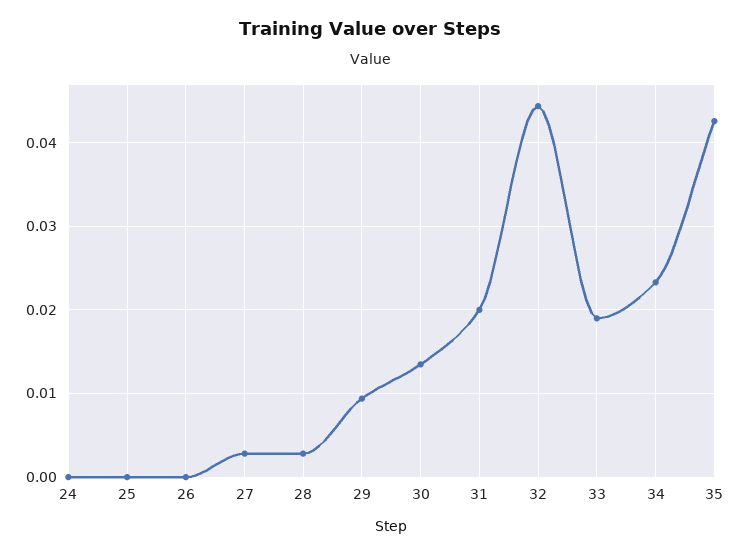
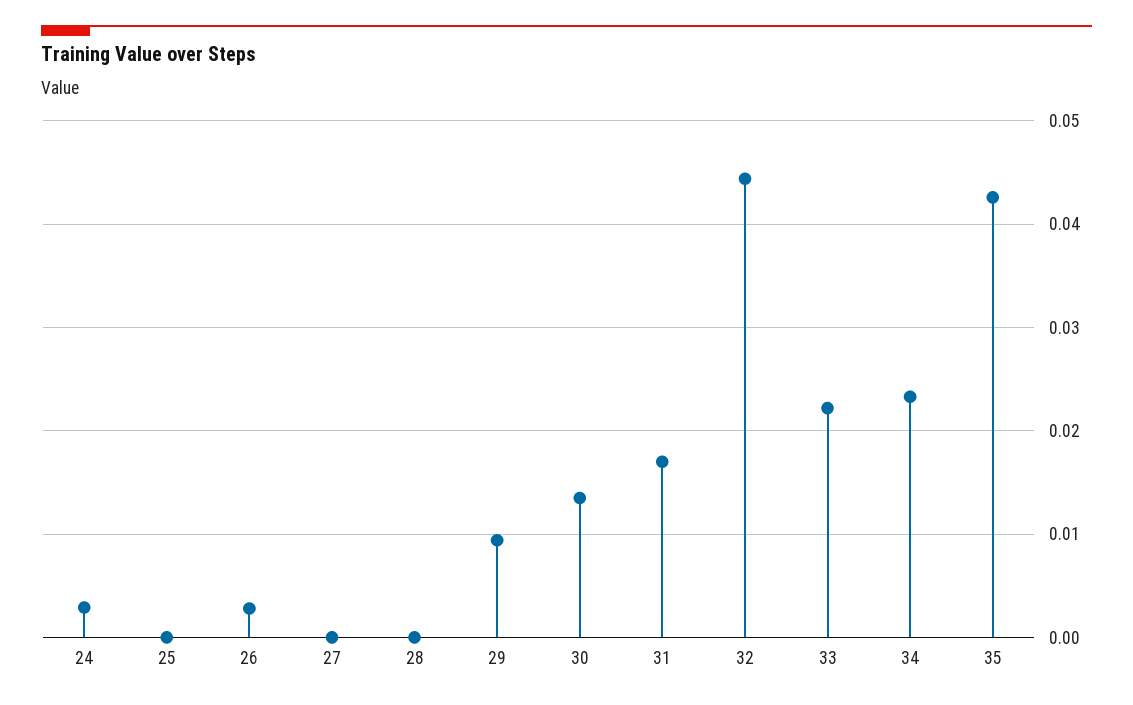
  {
-   "24": 0,
+   "24": 0.003,
    "25": 0,
-   "26": 0,
+   "26": 0.003,
-   "27": 0.003,
+   "27": 0,
-   "28": 0.003,
+   "28": 0,
    "29": 0.009,
    "30": 0.014,
-   "31": 0.02,
+   "31": 0.017,
    "32": 0.044,
-   "33": 0.019,
+   "33": 0.022,
    "34": 0.023,
    "35": 0.043
  }

